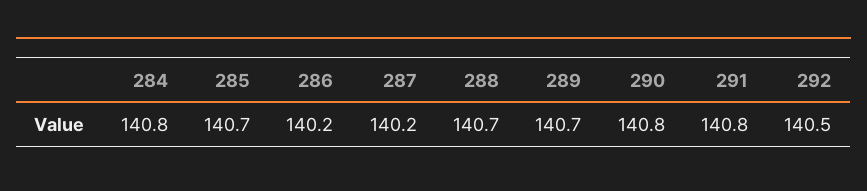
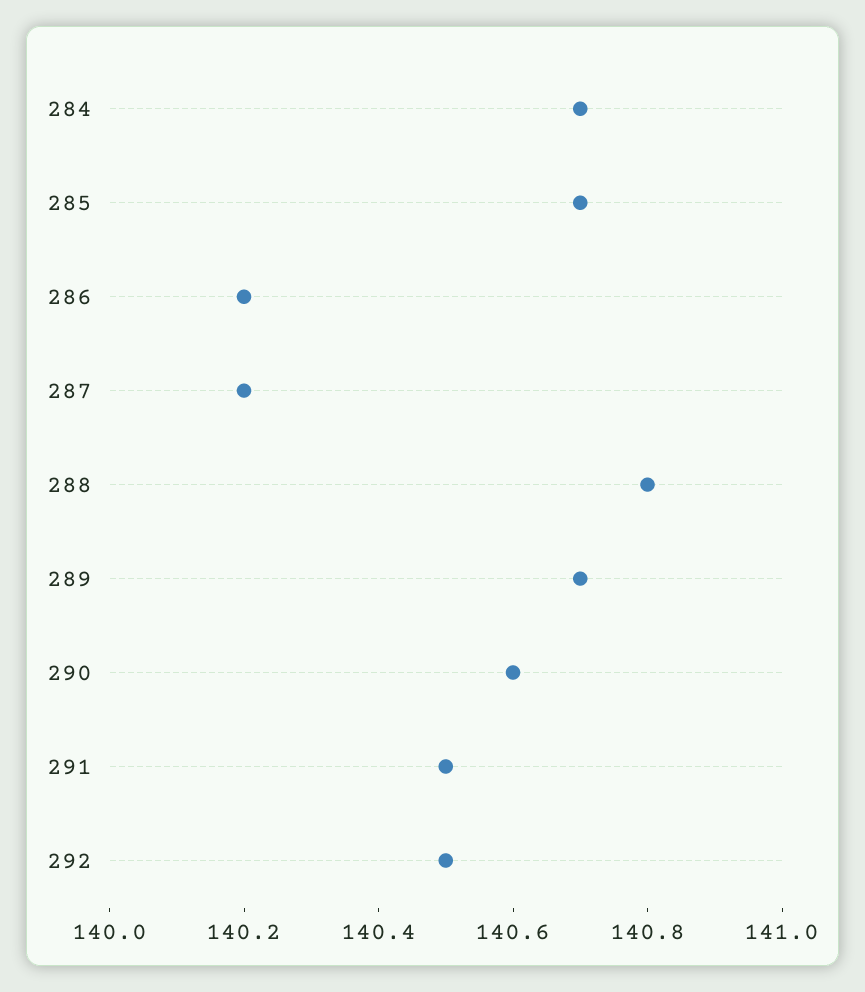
  {
-   "284": 140.8,
+   "284": 140.7,
    "285": 140.7,
    "286": 140.2,
    "287": 140.2,
-   "288": 140.7,
+   "288": 140.8,
    "289": 140.7,
-   "290": 140.8,
+   "290": 140.6,
-   "291": 140.8,
+   "291": 140.5,
    "292": 140.5
  }

